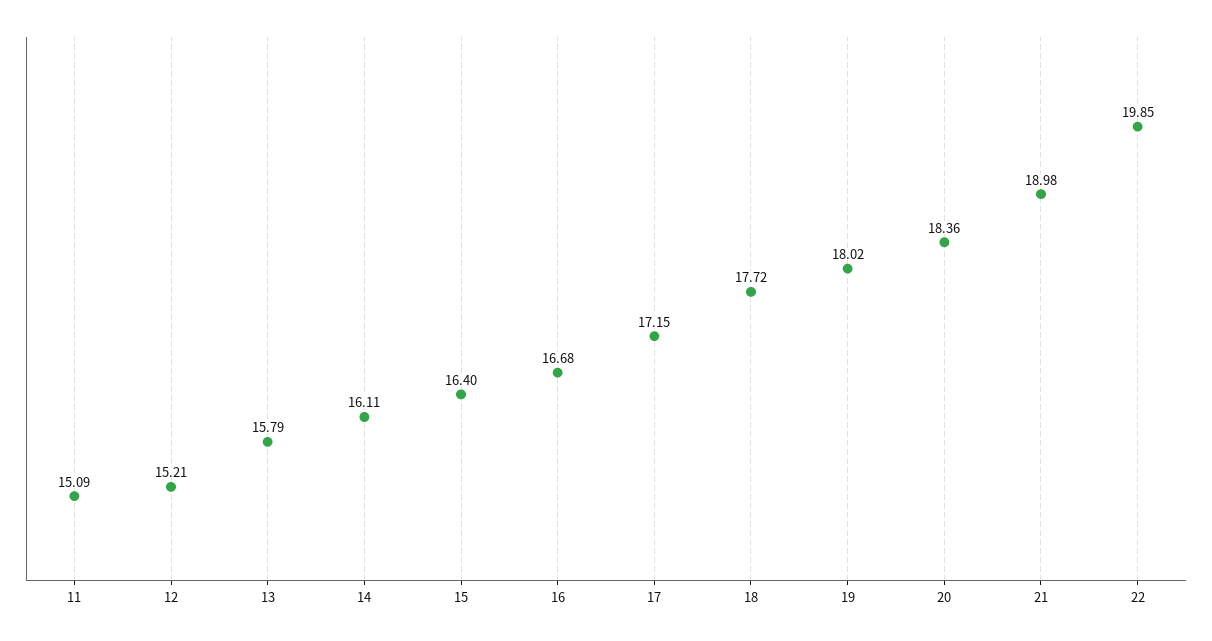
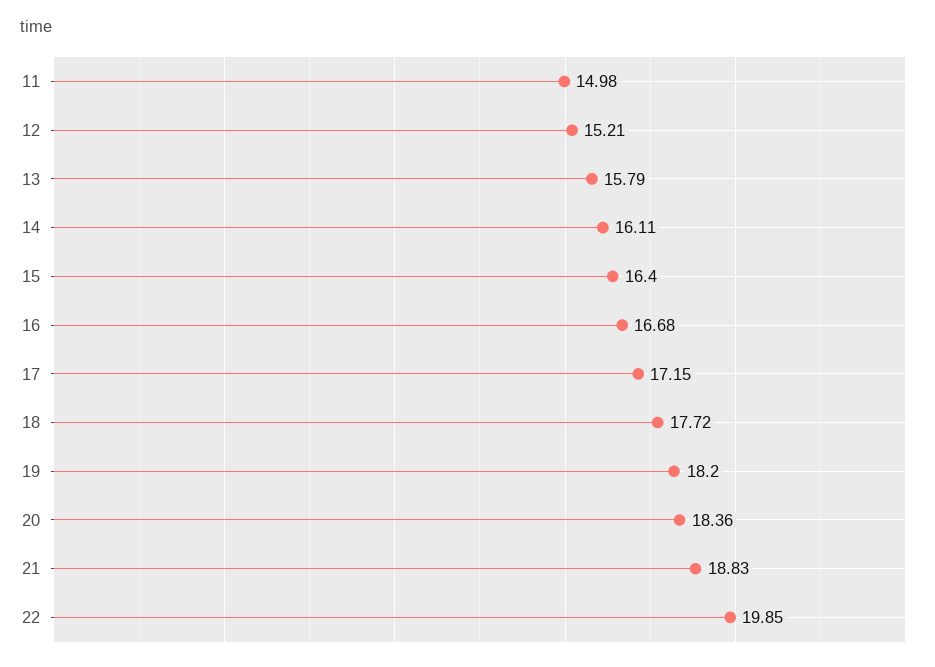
  {
-   "11": 15.09,
+   "11": 14.98,
    "12": 15.21,
    "13": 15.79,
    "14": 16.11,
    "15": 16.4,
    "16": 16.68,
    "17": 17.15,
    "18": 17.72,
-   "19": 18.02,
+   "19": 18.2,
    "20": 18.36,
-   "21": 18.98,
+   "21": 18.83,
    "22": 19.85
  }

